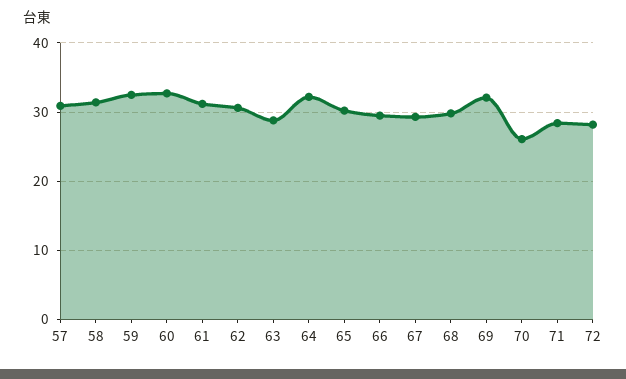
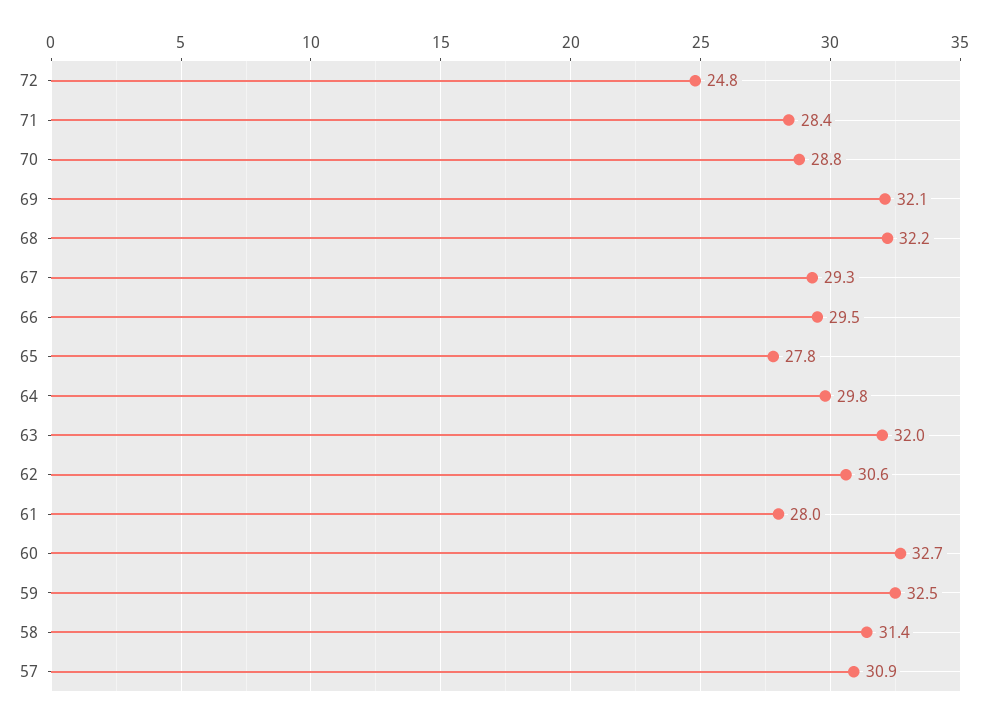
  {
    "57": 30.9,
    "58": 31.4,
    "59": 32.5,
    "60": 32.7,
-   "61": 31,
+   "61": 28,
    "62": 30.6,
-   "63": 29,
+   "63": 32,
-   "64": 32,
+   "64": 29.8,
-   "65": 30,
+   "65": 27.8,
    "66": 29.5,
    "67": 29.3,
-   "68": 30,
+   "68": 32.2,
    "69": 32.1,
-   "70": 26,
+   "70": 28.8,
    "71": 28.4,
-   "72": 28
+   "72": 24.8
  }

